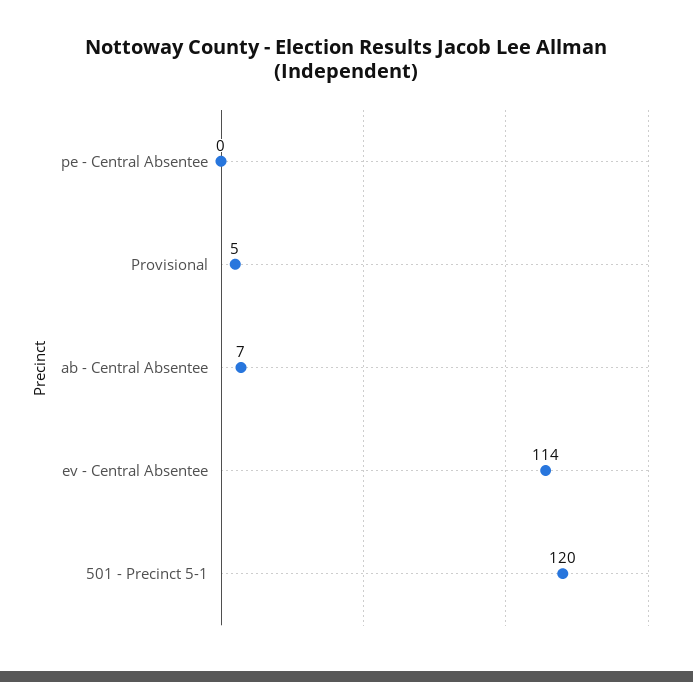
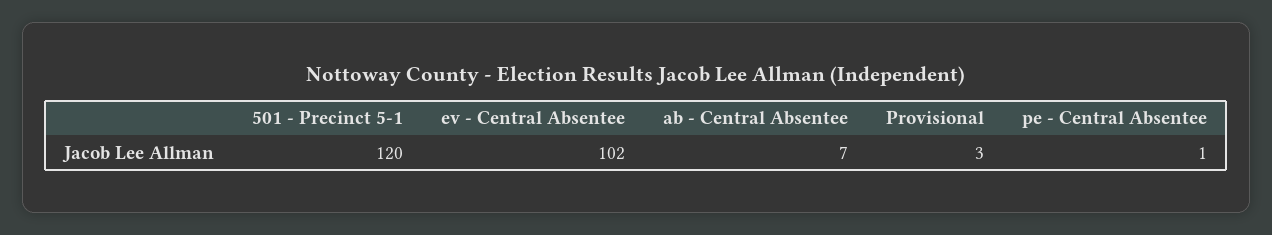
  {
-   "pe - Central Absentee": 0,
+   "pe - Central Absentee": 1,
-   "Provisional": 5,
+   "Provisional": 3,
    "ab - Central Absentee": 7,
-   "ev - Central Absentee": 114,
+   "ev - Central Absentee": 102,
    "501 - Precinct 5-1": 120
  }

